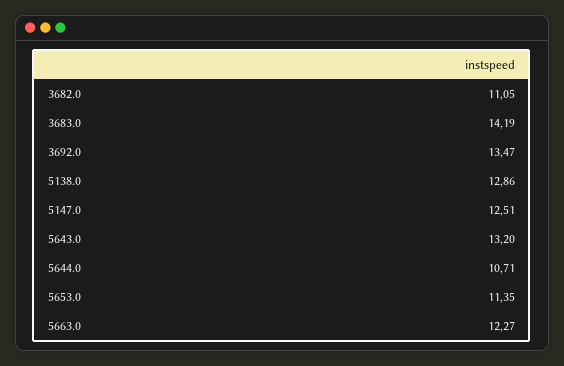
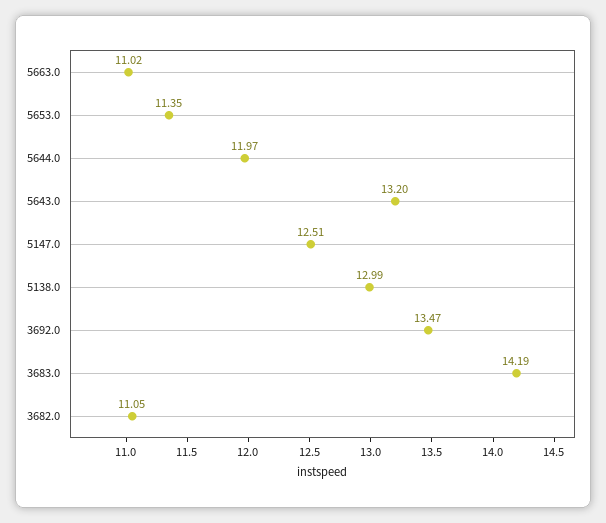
  {
    "3682.0": 11.05,
    "3683.0": 14.19,
    "3692.0": 13.47,
-   "5138.0": 12.86,
+   "5138.0": 12.99,
    "5147.0": 12.51,
    "5643.0": 13.2,
-   "5644.0": 10.71,
+   "5644.0": 11.97,
    "5653.0": 11.35,
-   "5663.0": 12.27
+   "5663.0": 11.02
  }

